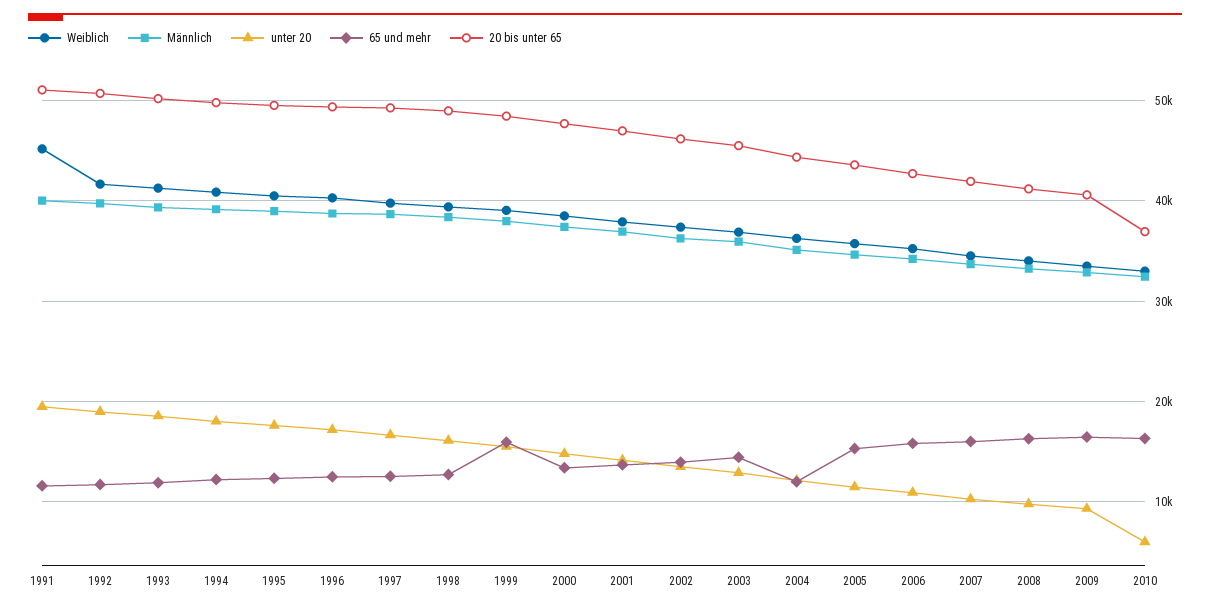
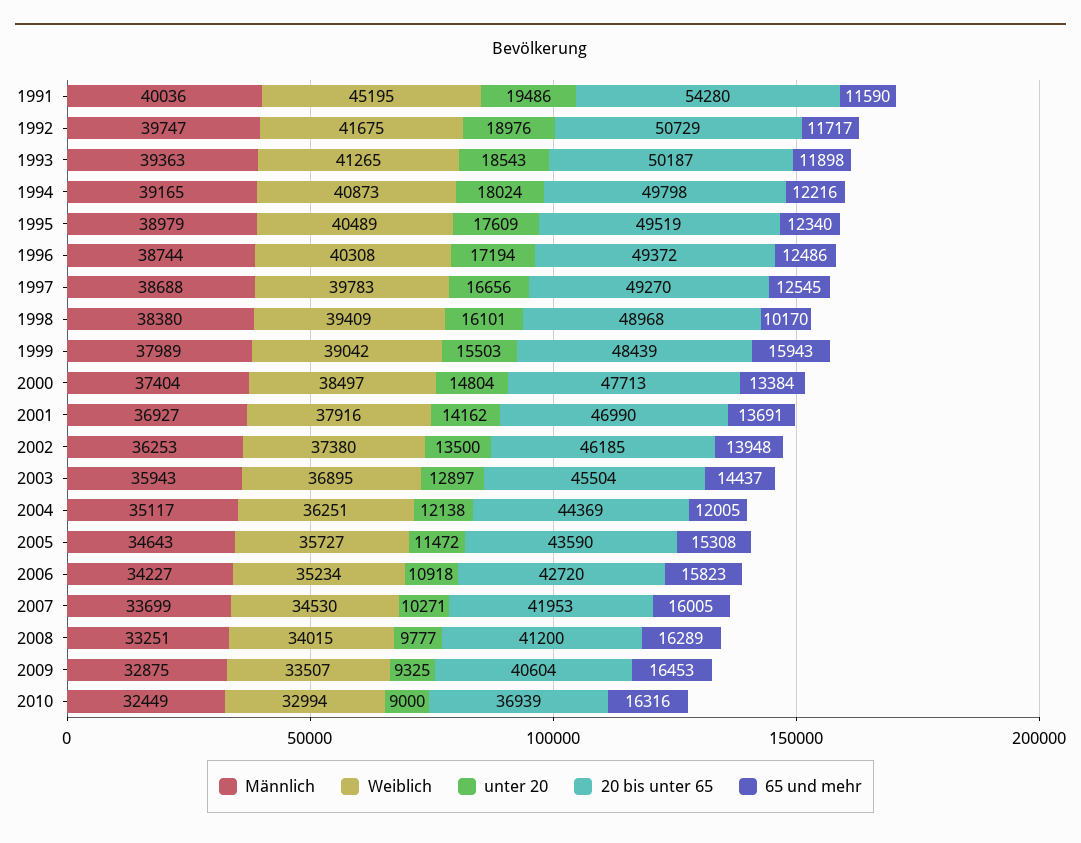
  {
    "Weiblich": {
      "1991": 45195,
      "1992": 41675,
      "1993": 41265,
      "1994": 40873,
      "1995": 40489,
      "1996": 40308,
      "1997": 39783,
      "1998": 39409,
      "1999": 39042,
      "2000": 38497,
      "2001": 37916,
      "2002": 37380,
      "2003": 36895,
      "2004": 36251,
      "2005": 35727,
      "2006": 35234,
      "2007": 34530,
      "2008": 34015,
      "2009": 33507,
      "2010": 32994
    },
    "Männlich": {
      "1991": 40036,
      "1992": 39747,
      "1993": 39363,
      "1994": 39165,
      "1995": 38979,
      "1996": 38744,
      "1997": 38688,
      "1998": 38380,
      "1999": 37989,
      "2000": 37404,
      "2001": 36927,
      "2002": 36253,
      "2003": 35943,
      "2004": 35117,
      "2005": 34643,
      "2006": 34227,
      "2007": 33699,
      "2008": 33251,
      "2009": 32875,
      "2010": 32449
    },
    "unter 20": {
      "1991": 19486,
      "1992": 18976,
      "1993": 18543,
      "1994": 18024,
      "1995": 17609,
      "1996": 17194,
      "1997": 16656,
      "1998": 16101,
      "1999": 15503,
      "2000": 14804,
      "2001": 14162,
      "2002": 13500,
      "2003": 12897,
      "2004": 12138,
      "2005": 11472,
      "2006": 10918,
      "2007": 10271,
      "2008": 9777,
      "2009": 9325,
-     "2010": 6000
+     "2010": 9000
    },
    "65 und mehr": {
      "1991": 11590,
      "1992": 11717,
      "1993": 11898,
      "1994": 12216,
      "1995": 12340,
      "1996": 12486,
      "1997": 12545,
-     "1998": 13000,
+     "1998": 10170,
      "1999": 15943,
      "2000": 13384,
      "2001": 13691,
      "2002": 13948,
      "2003": 14437,
      "2004": 12005,
      "2005": 15308,
      "2006": 15823,
      "2007": 16005,
      "2008": 16289,
      "2009": 16453,
      "2010": 16316
    },
    "20 bis unter 65": {
-     "1991": 51000,
+     "1991": 54280,
      "1992": 50729,
      "1993": 50187,
      "1994": 49798,
      "1995": 49519,
      "1996": 49372,
      "1997": 49270,
      "1998": 48968,
      "1999": 48439,
      "2000": 47713,
      "2001": 46990,
      "2002": 46185,
      "2003": 45504,
      "2004": 44369,
      "2005": 43590,
      "2006": 42720,
      "2007": 41953,
      "2008": 41200,
      "2009": 40604,
      "2010": 36939
    }
  }

